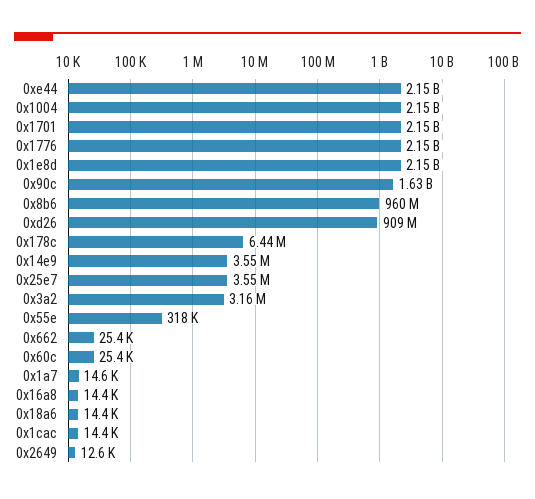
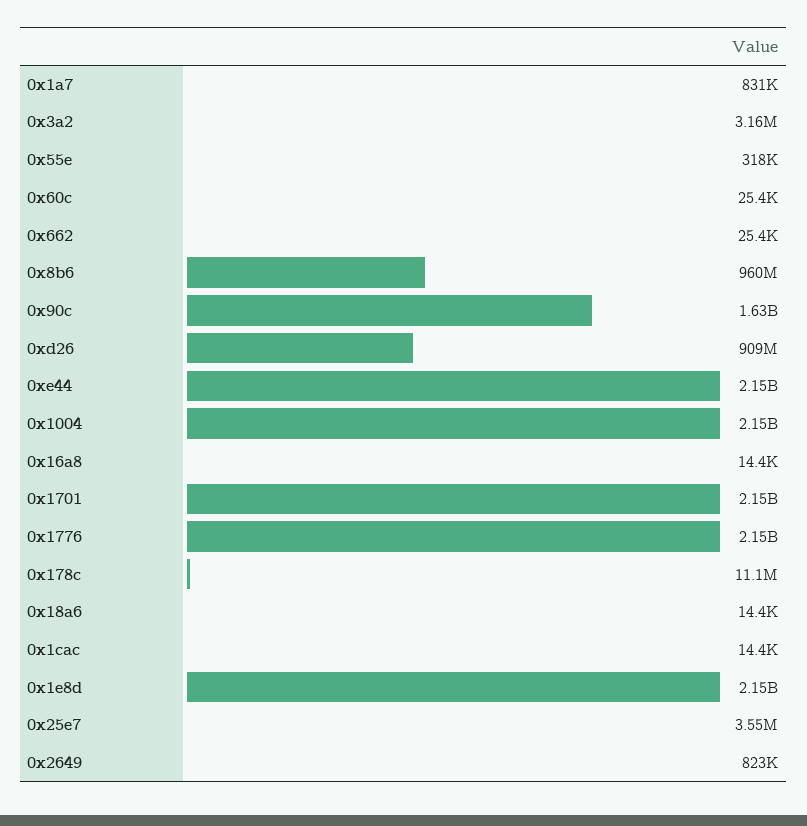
  {
    "0xe44": 2150000000,
    "0x1004": 2150000000,
    "0x1701": 2150000000,
    "0x1776": 2150000000,
    "0x1e8d": 2150000000,
    "0x90c": 1630000000,
    "0x8b6": 960000000,
    "0xd26": 909000000,
-   "0x178c": 6440000,
+   "0x178c": 11100000,
-   "0x14e9": 3550000,
    "0x25e7": 3550000,
    "0x3a2": 3160000,
    "0x55e": 318000,
    "0x662": 25400,
    "0x60c": 25400,
-   "0x1a7": 14600,
+   "0x1a7": 831000,
    "0x16a8": 14400,
    "0x18a6": 14400,
    "0x1cac": 14400,
-   "0x2649": 12600
+   "0x2649": 823000
  }

